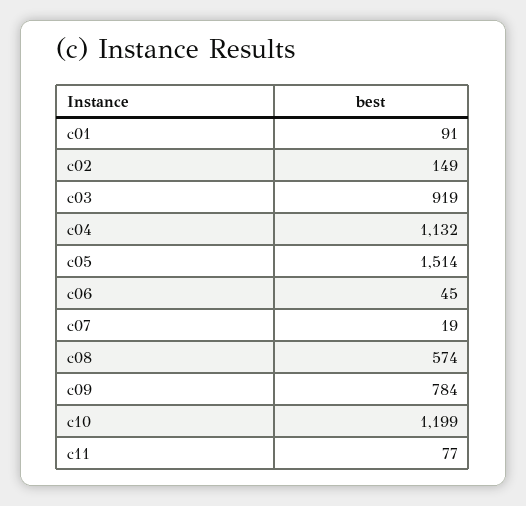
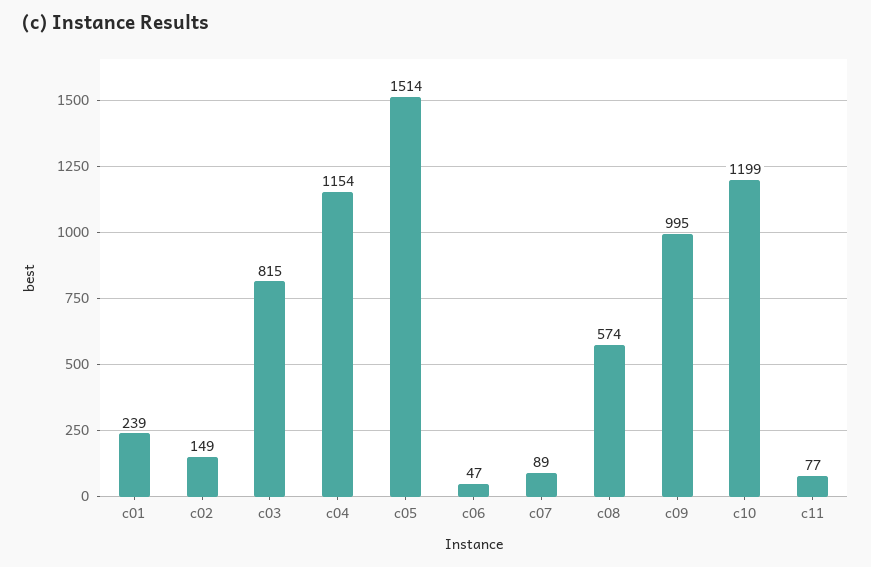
  {
-   "c01": 91,
+   "c01": 239,
    "c02": 149,
-   "c03": 919,
+   "c03": 815,
-   "c04": 1132,
+   "c04": 1154,
    "c05": 1514,
-   "c06": 45,
+   "c06": 47,
-   "c07": 19,
+   "c07": 89,
    "c08": 574,
-   "c09": 784,
+   "c09": 995,
    "c10": 1199,
    "c11": 77
  }

